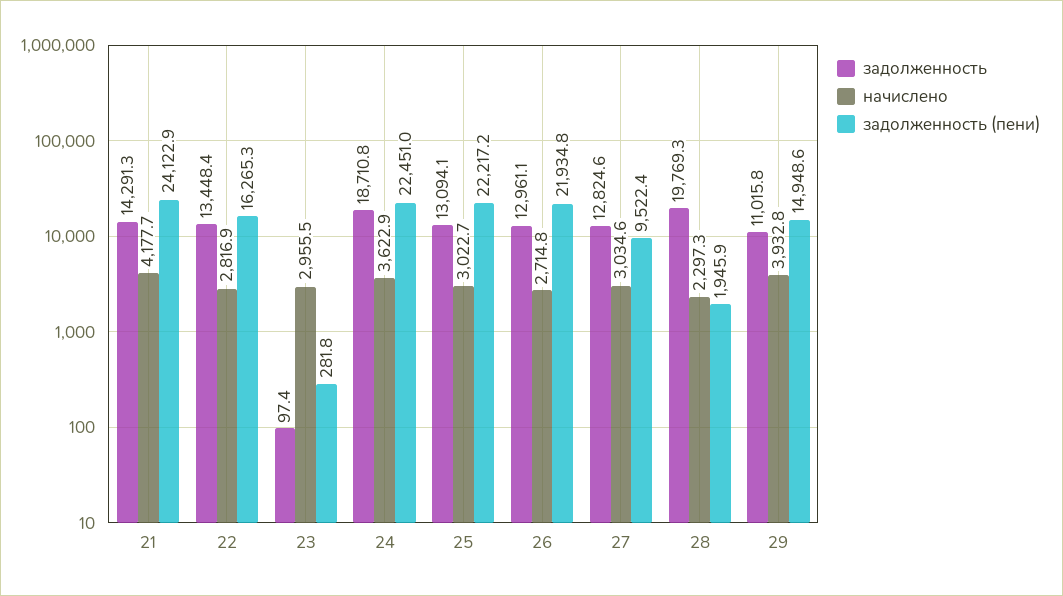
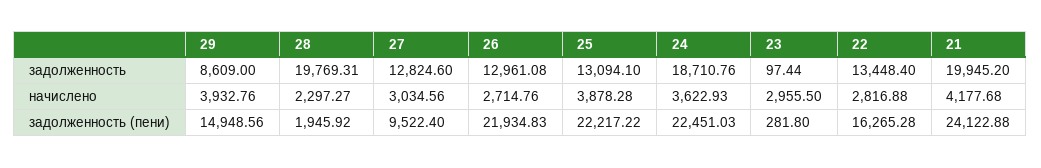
  {
    "задолженность": {
-     "21": 14291.3,
+     "21": 19945.2,
      "22": 13448.4,
      "23": 97.44,
      "24": 18710.76,
      "25": 13094.1,
      "26": 12961.08,
      "27": 12824.6,
      "28": 19769.31,
-     "29": 11015.8
+     "29": 8609
    },
    "начислено": {
      "21": 4177.68,
      "22": 2816.88,
      "23": 2955.5,
      "24": 3622.93,
-     "25": 3022.7,
+     "25": 3878.28,
      "26": 2714.76,
      "27": 3034.56,
      "28": 2297.27,
      "29": 3932.76
    },
    "задолженность (пени)": {
      "21": 24122.88,
      "22": 16265.28,
      "23": 281.8,
      "24": 22451.03,
      "25": 22217.22,
      "26": 21934.83,
      "27": 9522.4,
      "28": 1945.92,
      "29": 14948.56
    }
  }

